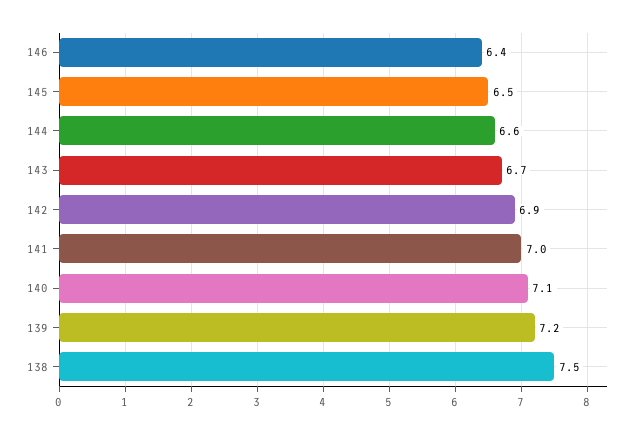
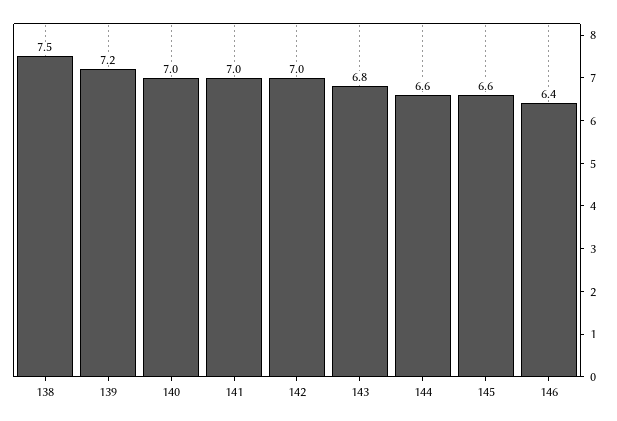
  {
    "146": 6.4,
-   "145": 6.5,
+   "145": 6.6,
    "144": 6.6,
-   "143": 6.7,
+   "143": 6.8,
-   "142": 6.9,
+   "142": 7,
    "141": 7,
-   "140": 7.1,
+   "140": 7,
    "139": 7.2,
    "138": 7.5
  }

